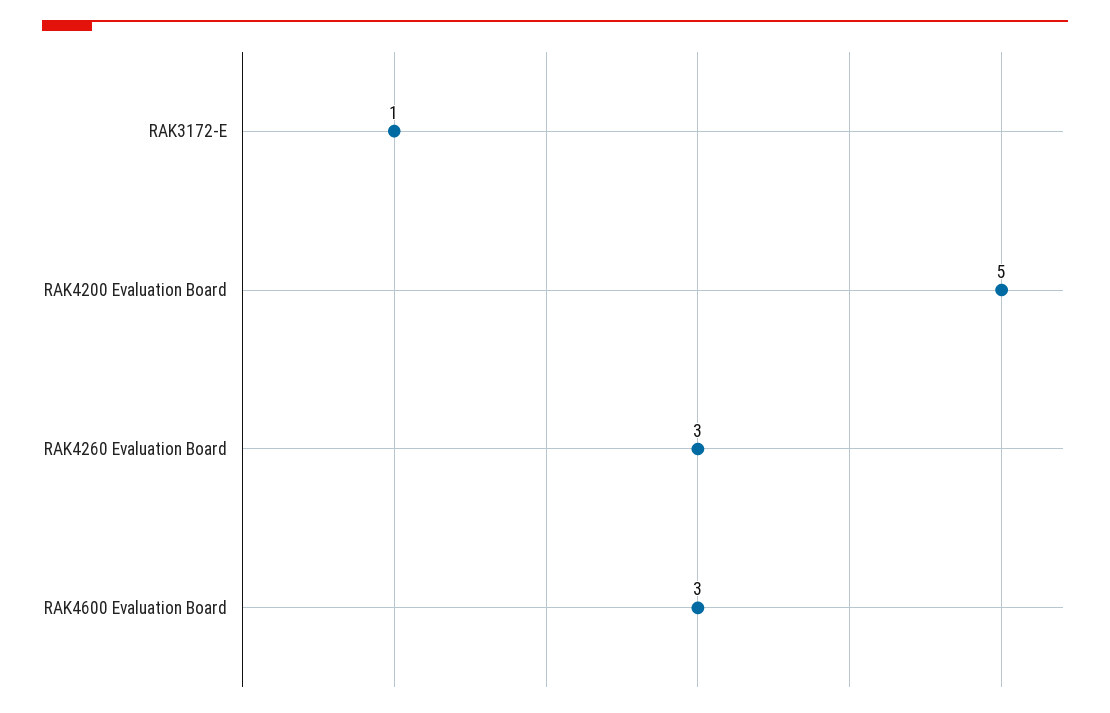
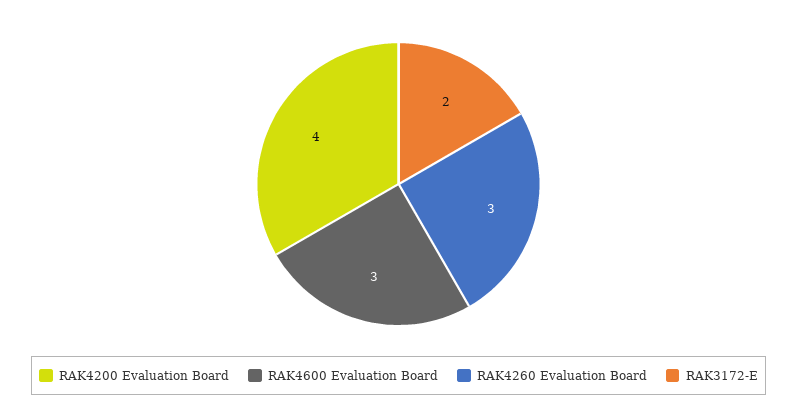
  {
-   "RAK3172-E": 1,
+   "RAK3172-E": 2,
-   "RAK4200 Evaluation Board": 5,
+   "RAK4200 Evaluation Board": 4,
    "RAK4260 Evaluation Board": 3,
    "RAK4600 Evaluation Board": 3
  }

